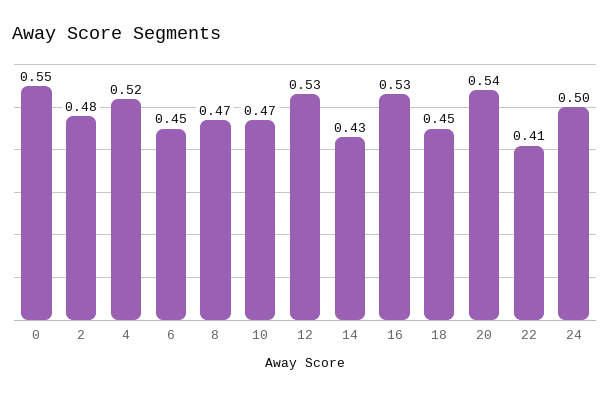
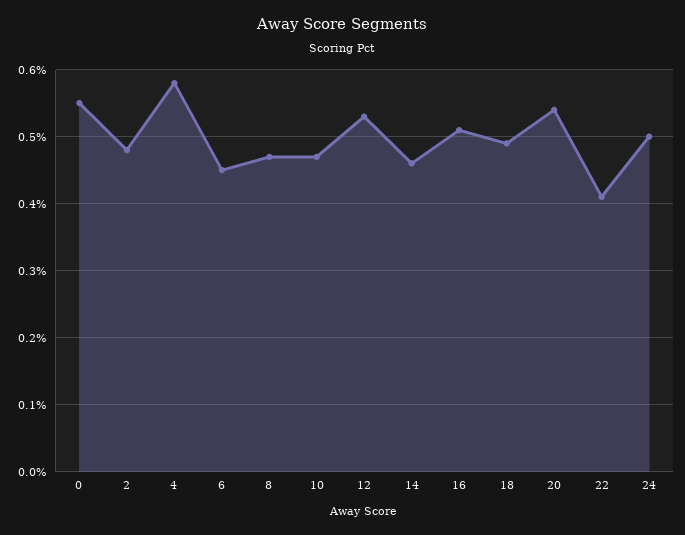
  {
    "0": 0.55,
    "2": 0.48,
-   "4": 0.52,
+   "4": 0.58,
    "6": 0.45,
    "8": 0.47,
    "10": 0.47,
    "12": 0.53,
-   "14": 0.43,
+   "14": 0.46,
-   "16": 0.53,
+   "16": 0.51,
-   "18": 0.45,
+   "18": 0.49,
    "20": 0.54,
    "22": 0.41,
    "24": 0.5
  }

